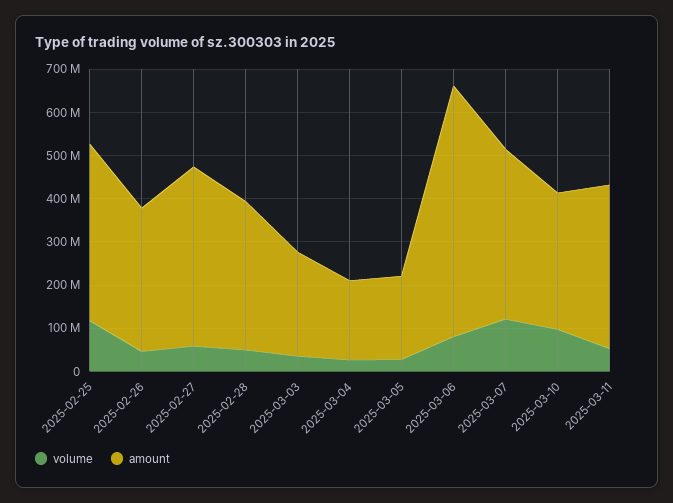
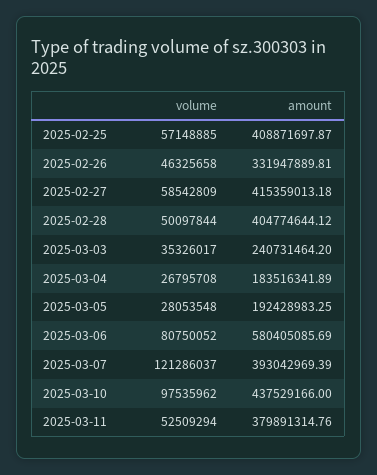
  {
    "volume": {
-     "2025-02-25": 120000000,
+     "2025-02-25": 57148885,
      "2025-02-26": 46325658,
      "2025-02-27": 58542809,
      "2025-02-28": 50097844,
      "2025-03-03": 35326017,
      "2025-03-04": 26795708,
      "2025-03-05": 28053548,
      "2025-03-06": 80750052,
      "2025-03-07": 121286037,
      "2025-03-10": 97535962,
      "2025-03-11": 52509294
    },
    "amount": {
      "2025-02-25": 408871697.87,
      "2025-02-26": 331947889.81,
      "2025-02-27": 415359013.18,
-     "2025-02-28": 340000000,
+     "2025-02-28": 404774644.12,
      "2025-03-03": 240731464.2,
      "2025-03-04": 183516341.89,
      "2025-03-05": 192428983.25,
      "2025-03-06": 580405085.69,
      "2025-03-07": 393042969.39,
-     "2025-03-10": 320000000,
+     "2025-03-10": 437529166,
      "2025-03-11": 379891314.76
    }
  }

